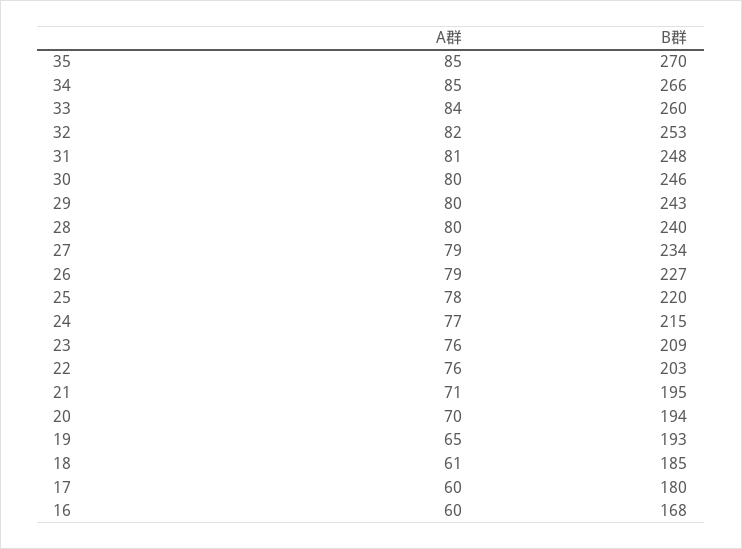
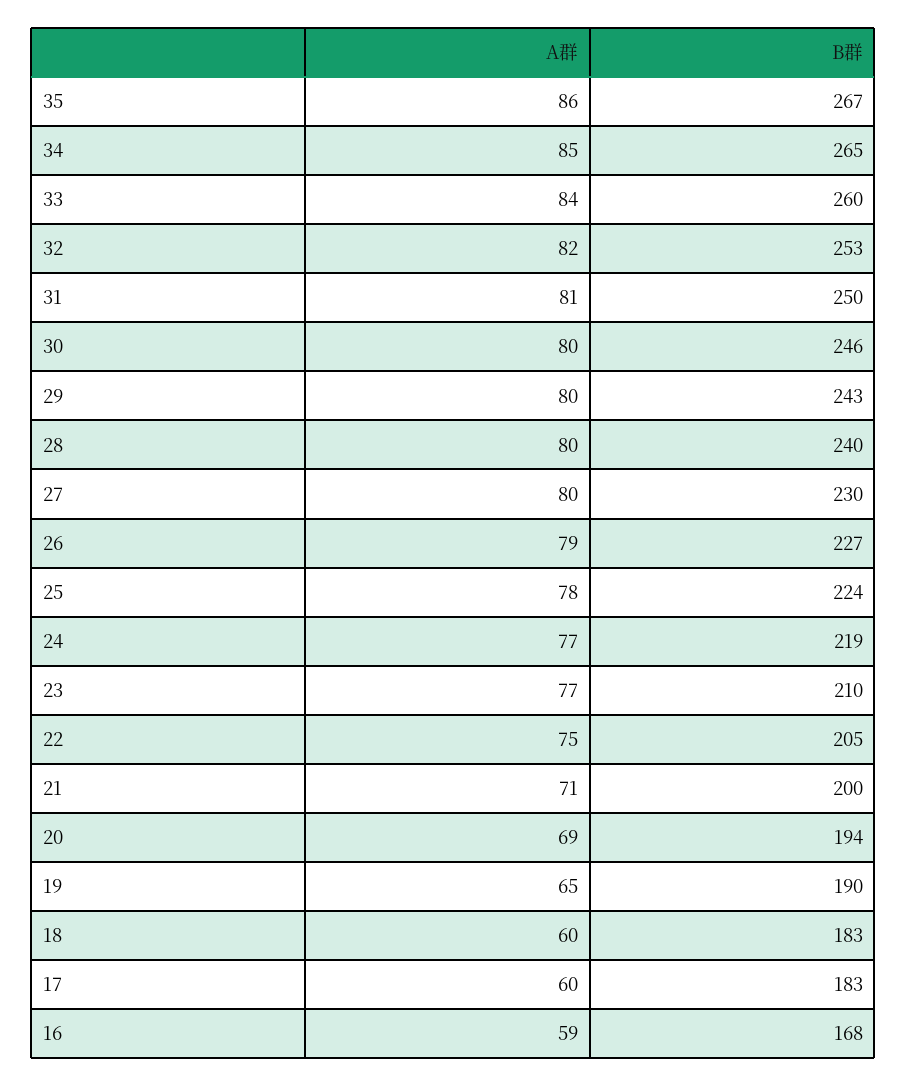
  {
    "A群": {
-     "35": 85,
+     "35": 86,
      "34": 85,
      "33": 84,
      "32": 82,
      "31": 81,
      "30": 80,
      "29": 80,
      "28": 80,
-     "27": 79,
+     "27": 80,
      "26": 79,
      "25": 78,
      "24": 77,
-     "23": 76,
+     "23": 77,
-     "22": 76,
+     "22": 75,
      "21": 71,
-     "20": 70,
+     "20": 69,
      "19": 65,
-     "18": 61,
+     "18": 60,
      "17": 60,
-     "16": 60
+     "16": 59
    },
    "B群": {
-     "35": 270,
+     "35": 267,
-     "34": 266,
+     "34": 265,
      "33": 260,
      "32": 253,
-     "31": 248,
+     "31": 250,
      "30": 246,
      "29": 243,
      "28": 240,
-     "27": 234,
+     "27": 230,
      "26": 227,
-     "25": 220,
+     "25": 224,
-     "24": 215,
+     "24": 219,
-     "23": 209,
+     "23": 210,
-     "22": 203,
+     "22": 205,
-     "21": 195,
+     "21": 200,
      "20": 194,
-     "19": 193,
+     "19": 190,
-     "18": 185,
+     "18": 183,
-     "17": 180,
+     "17": 183,
      "16": 168
    }
  }

